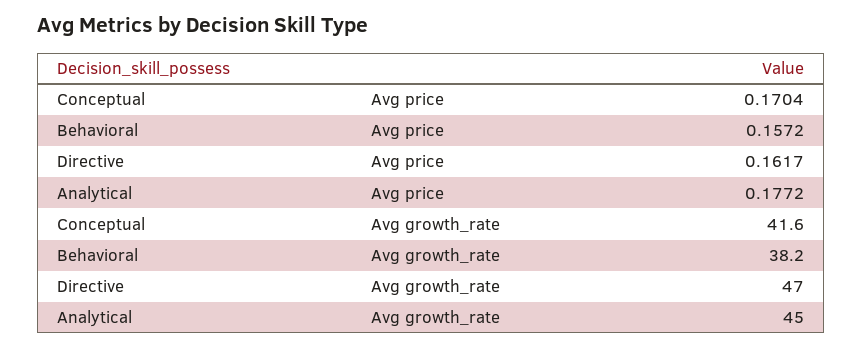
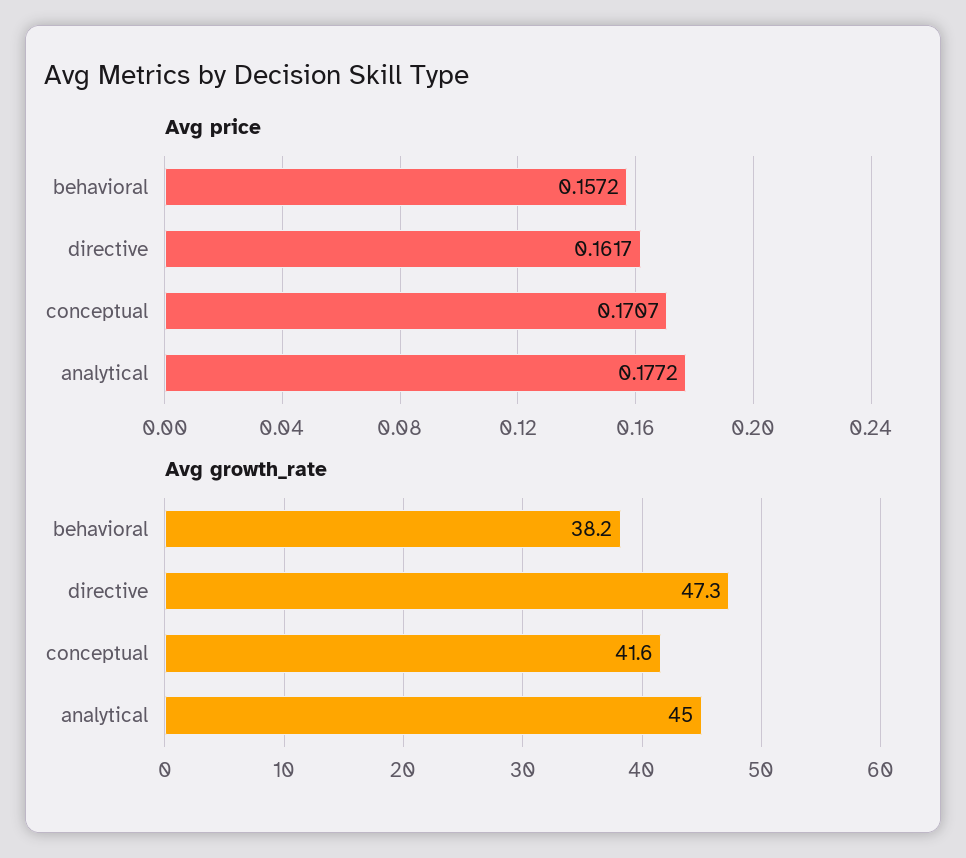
  {
    "Avg price": {
-     "Conceptual": 0.1704,
+     "Conceptual": 0.1707,
      "Behavioral": 0.1572,
      "Directive": 0.1617,
      "Analytical": 0.1772
    },
    "Avg growth_rate": {
      "Conceptual": 41.6,
      "Behavioral": 38.2,
-     "Directive": 47,
+     "Directive": 47.3,
      "Analytical": 45
    }
  }

